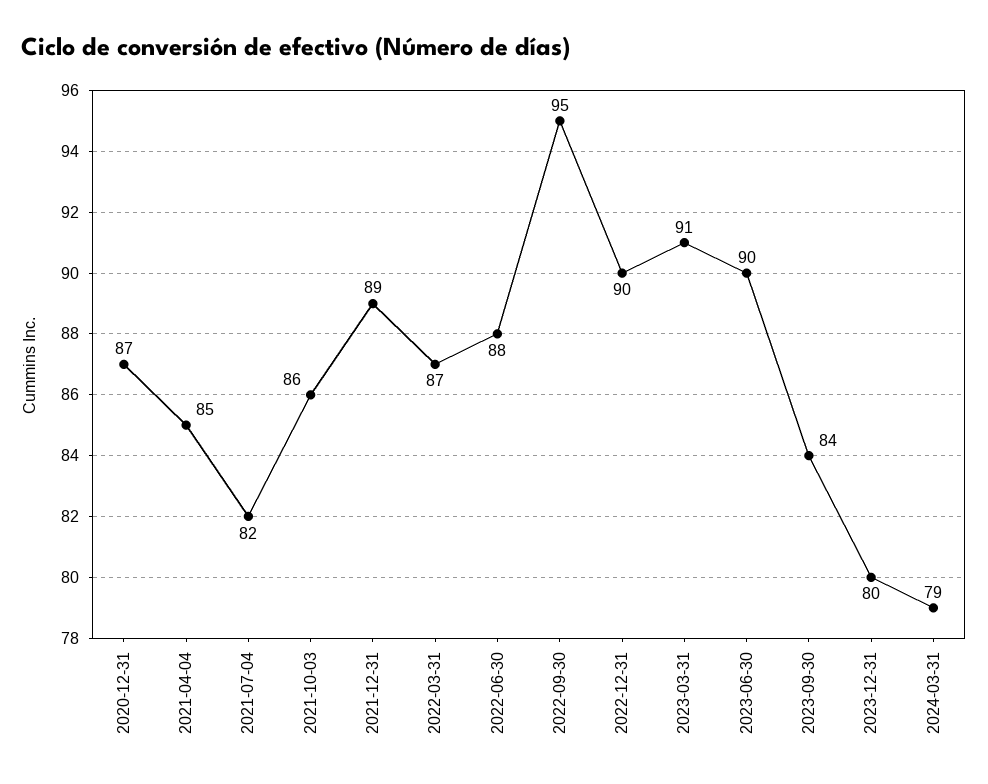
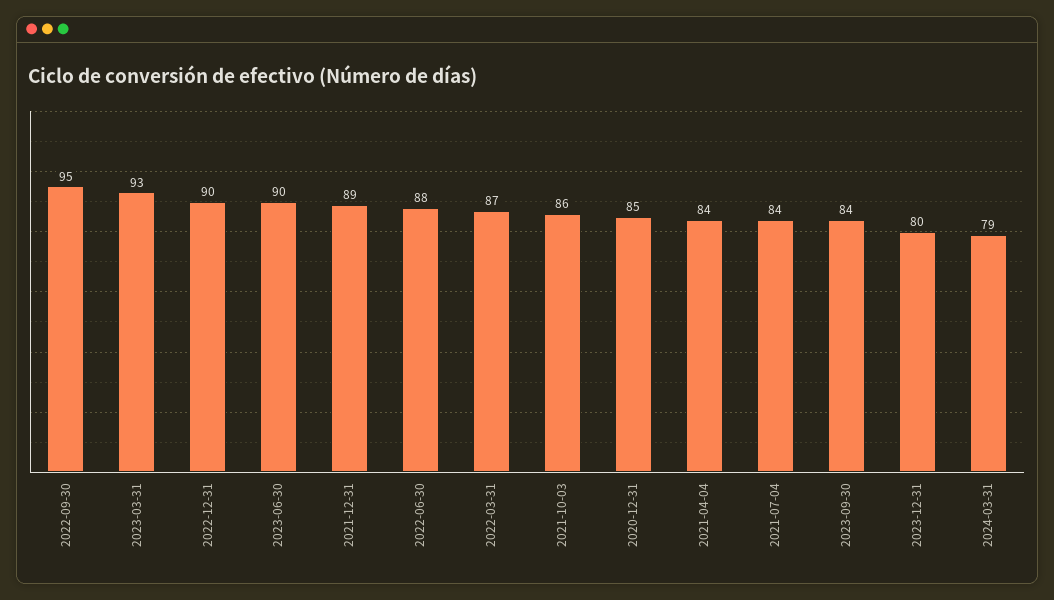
  {
-   "2020-12-31": 87,
+   "2020-12-31": 85,
-   "2021-04-04": 85,
+   "2021-04-04": 84,
-   "2021-07-04": 82,
+   "2021-07-04": 84,
    "2021-10-03": 86,
    "2021-12-31": 89,
    "2022-03-31": 87,
    "2022-06-30": 88,
    "2022-09-30": 95,
    "2022-12-31": 90,
-   "2023-03-31": 91,
+   "2023-03-31": 93,
    "2023-06-30": 90,
    "2023-09-30": 84,
    "2023-12-31": 80,
    "2024-03-31": 79
  }

